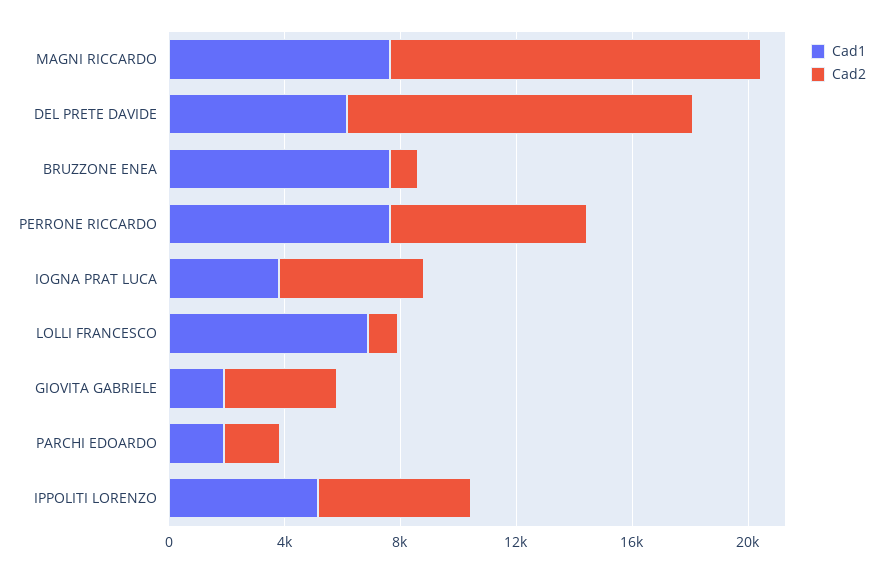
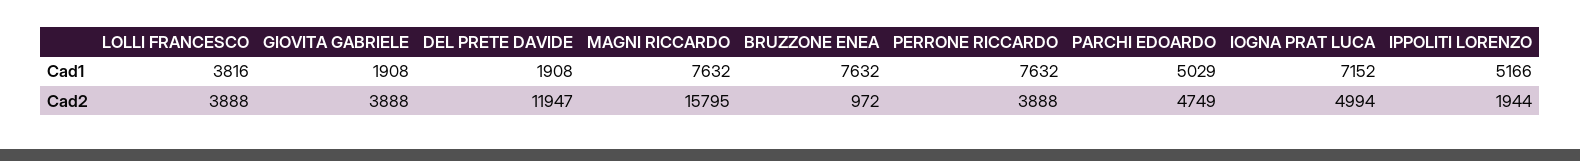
  {
    "Cad1": {
      "MAGNI RICCARDO": 7632,
-     "DEL PRETE DAVIDE": 6000,
+     "DEL PRETE DAVIDE": 1908,
      "BRUZZONE ENEA": 7632,
      "PERRONE RICCARDO": 7632,
-     "IOGNA PRAT LUCA": 4000,
+     "IOGNA PRAT LUCA": 7152,
-     "LOLLI FRANCESCO": 7000,
+     "LOLLI FRANCESCO": 3816,
      "GIOVITA GABRIELE": 1908,
-     "PARCHI EDOARDO": 2000,
+     "PARCHI EDOARDO": 5029,
      "IPPOLITI LORENZO": 5166
    },
    "Cad2": {
-     "MAGNI RICCARDO": 13000,
+     "MAGNI RICCARDO": 15795,
      "DEL PRETE DAVIDE": 11947,
      "BRUZZONE ENEA": 972,
-     "PERRONE RICCARDO": 7000,
+     "PERRONE RICCARDO": 3888,
      "IOGNA PRAT LUCA": 4994,
-     "LOLLI FRANCESCO": 1000,
+     "LOLLI FRANCESCO": 3888,
      "GIOVITA GABRIELE": 3888,
-     "PARCHI EDOARDO": 2000,
+     "PARCHI EDOARDO": 4749,
-     "IPPOLITI LORENZO": 5000
+     "IPPOLITI LORENZO": 1944
    }
  }

